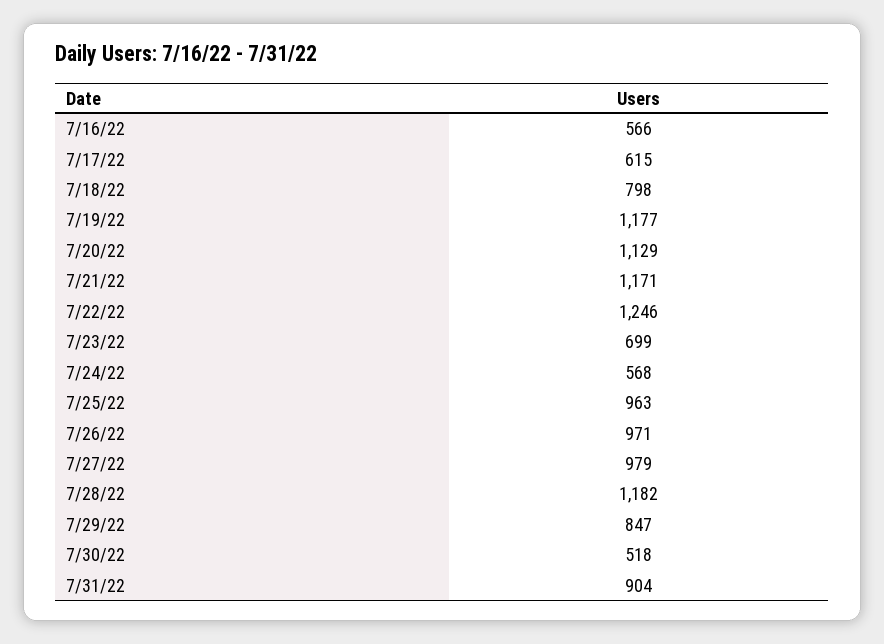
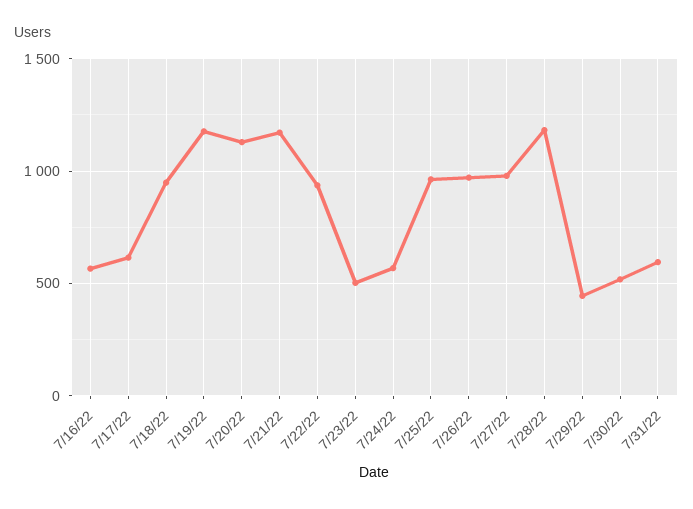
  {
    "7/16/22": 566,
    "7/17/22": 615,
-   "7/18/22": 798,
+   "7/18/22": 950,
    "7/19/22": 1177,
    "7/20/22": 1129,
    "7/21/22": 1171,
-   "7/22/22": 1246,
+   "7/22/22": 950,
-   "7/23/22": 699,
+   "7/23/22": 500,
    "7/24/22": 568,
    "7/25/22": 963,
    "7/26/22": 971,
    "7/27/22": 979,
    "7/28/22": 1182,
-   "7/29/22": 847,
+   "7/29/22": 450,
    "7/30/22": 518,
-   "7/31/22": 904
+   "7/31/22": 600
  }

